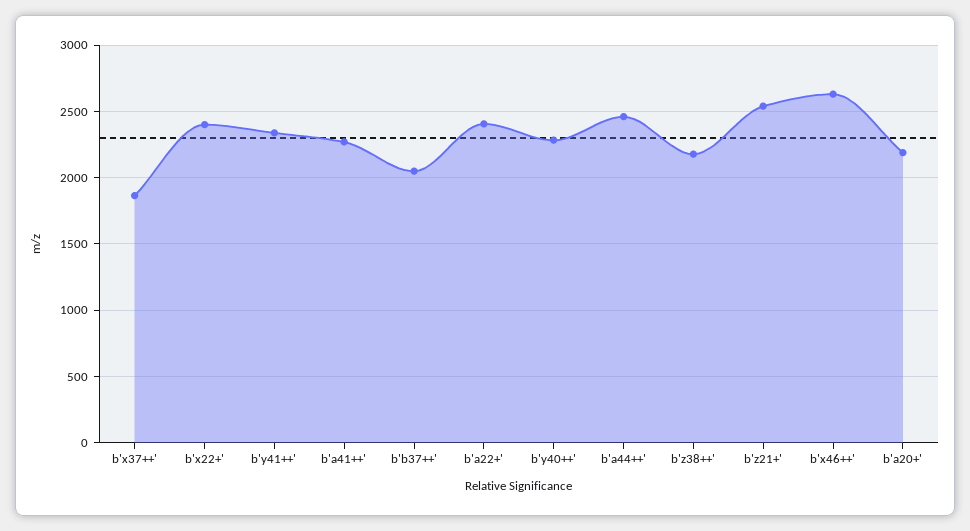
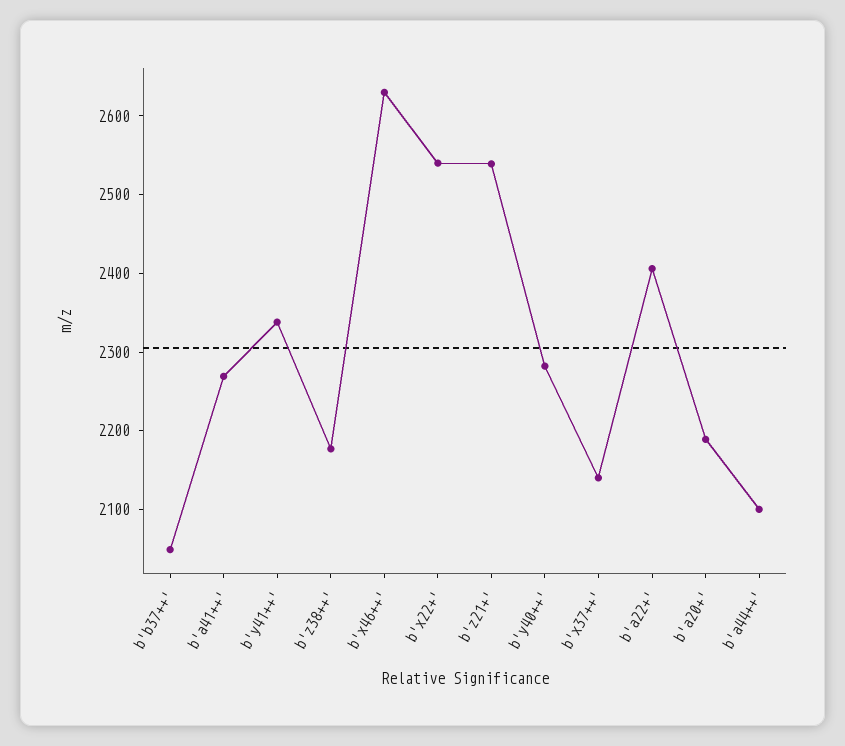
  {
-   "b'x37++'": 1850,
+   "b'x37++'": 2140,
-   "b'x22+'": 2400,
+   "b'x22+'": 2540,
    "b'y41++'": 2340,
    "b'a41++'": 2260,
    "b'b37++'": 2040,
    "b'a22+'": 2400,
    "b'y40++'": 2280,
-   "b'a44++'": 2450,
+   "b'a44++'": 2100,
    "b'z38++'": 2180,
    "b'z21+'": 2540,
    "b'x46++'": 2640,
    "b'a20+'": 2180
  }

